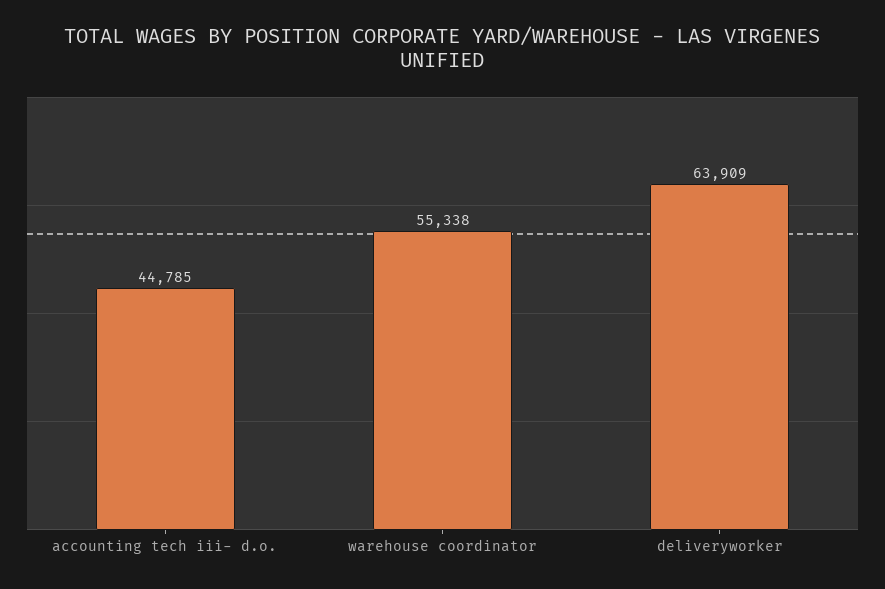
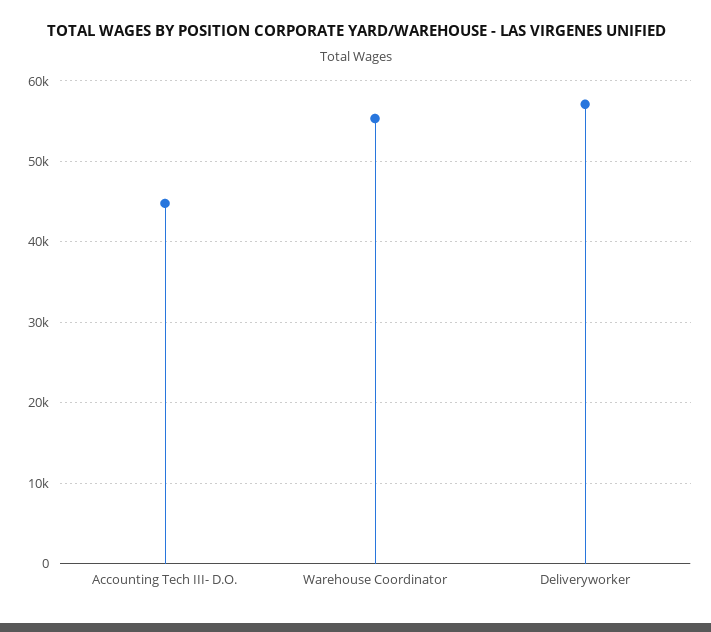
  {
    "accounting tech iii- d.o.": 44785,
    "warehouse coordinator": 55338,
-   "deliveryworker": 63909
+   "deliveryworker": 57000
  }

